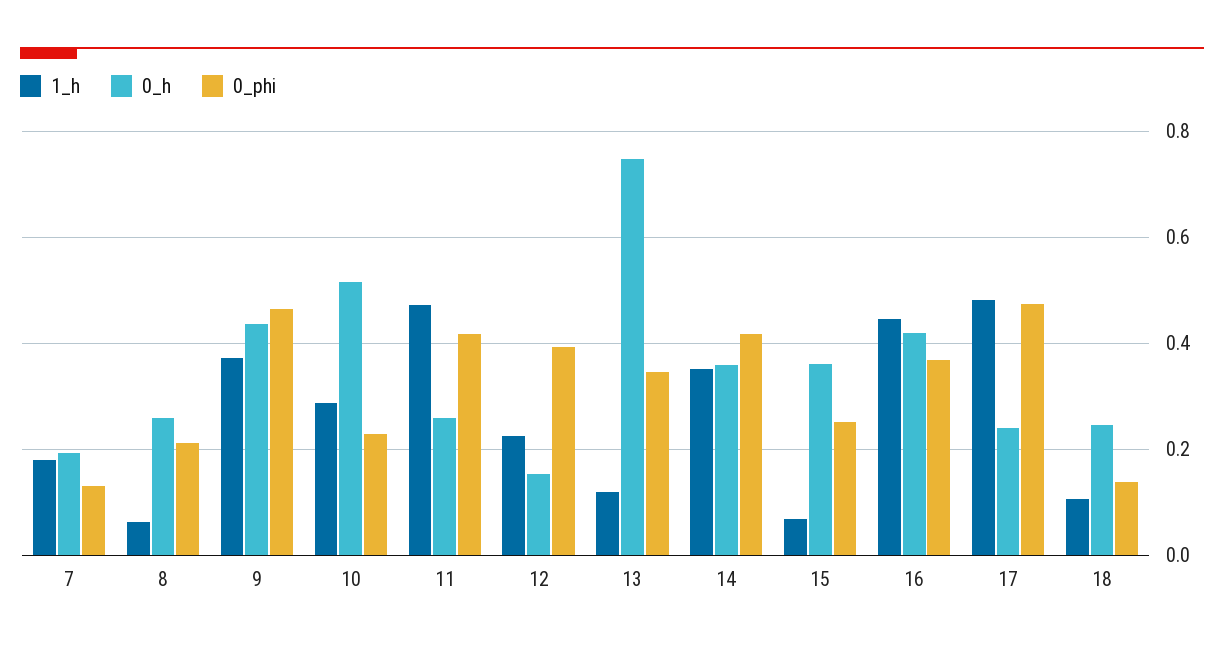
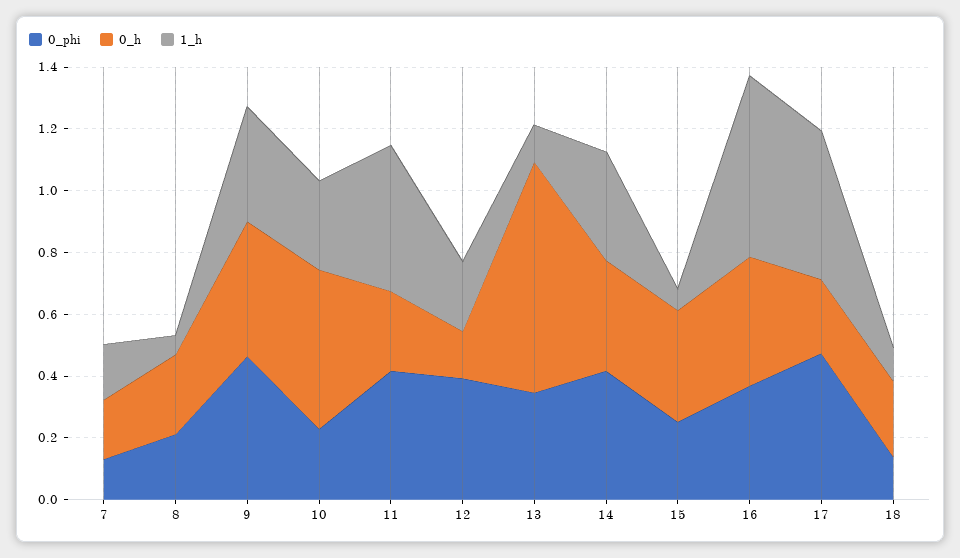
  {
    "1_h": {
      "7": 0.18,
      "8": 0.06,
      "9": 0.38,
      "10": 0.28,
      "11": 0.48,
      "12": 0.22,
      "13": 0.12,
      "14": 0.36,
      "15": 0.06,
-     "16": 0.44,
+     "16": 0.6,
      "17": 0.48,
      "18": 0.1
    },
    "0_h": {
      "7": 0.2,
      "8": 0.26,
      "9": 0.44,
      "10": 0.52,
      "11": 0.26,
      "12": 0.16,
      "13": 0.74,
      "14": 0.36,
      "15": 0.36,
      "16": 0.42,
      "17": 0.24,
      "18": 0.24
    },
    "0_phi": {
      "7": 0.14,
      "8": 0.22,
      "9": 0.46,
      "10": 0.22,
      "11": 0.42,
      "12": 0.4,
      "13": 0.34,
      "14": 0.42,
      "15": 0.26,
      "16": 0.36,
      "17": 0.48,
      "18": 0.14
    }
  }

